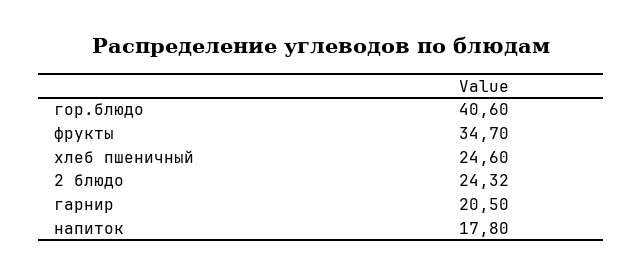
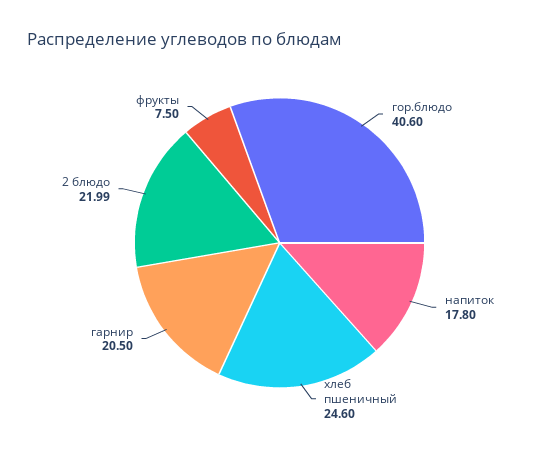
  {
    "гор.блюдо": 40.6,
-   "фрукты": 34.7,
+   "фрукты": 7.5,
    "хлеб пшеничный": 24.6,
-   "2 блюдо": 24.32,
+   "2 блюдо": 21.99,
    "гарнир": 20.5,
    "напиток": 17.8
  }

